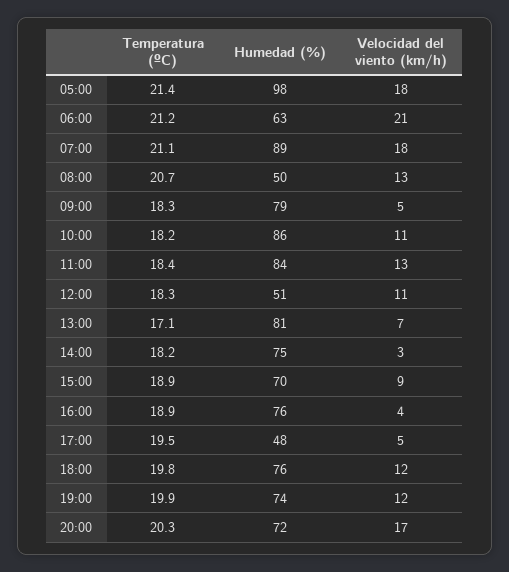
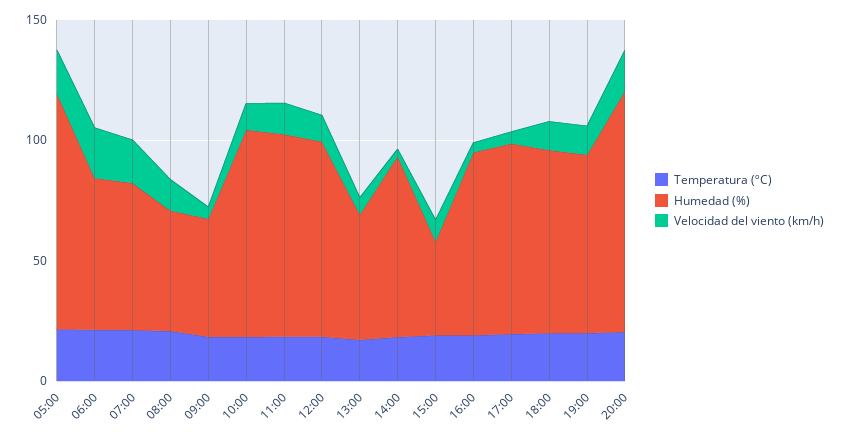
  {
    "Temperatura (ºC)": {
      "05:00": 21.4,
      "06:00": 21.2,
      "07:00": 21.1,
      "08:00": 20.7,
      "09:00": 18.3,
      "10:00": 18.2,
      "11:00": 18.4,
      "12:00": 18.3,
      "13:00": 17.1,
      "14:00": 18.2,
      "15:00": 18.9,
      "16:00": 18.9,
      "17:00": 19.5,
      "18:00": 19.8,
      "19:00": 19.9,
      "20:00": 20.3
    },
    "Humedad (%)": {
      "05:00": 98,
      "06:00": 63,
-     "07:00": 89,
+     "07:00": 60,
      "08:00": 50,
-     "09:00": 79,
+     "09:00": 50,
      "10:00": 86,
      "11:00": 84,
-     "12:00": 51,
+     "12:00": 80,
-     "13:00": 81,
+     "13:00": 50,
      "14:00": 75,
-     "15:00": 70,
+     "15:00": 40,
      "16:00": 76,
-     "17:00": 48,
+     "17:00": 80,
      "18:00": 76,
      "19:00": 74,
-     "20:00": 72
+     "20:00": 100
    },
    "Velocidad del viento (km/h)": {
      "05:00": 18,
      "06:00": 21,
      "07:00": 18,
      "08:00": 13,
      "09:00": 5,
      "10:00": 11,
      "11:00": 13,
      "12:00": 11,
      "13:00": 7,
      "14:00": 3,
      "15:00": 9,
      "16:00": 4,
      "17:00": 5,
      "18:00": 12,
      "19:00": 12,
      "20:00": 17
    }
  }

